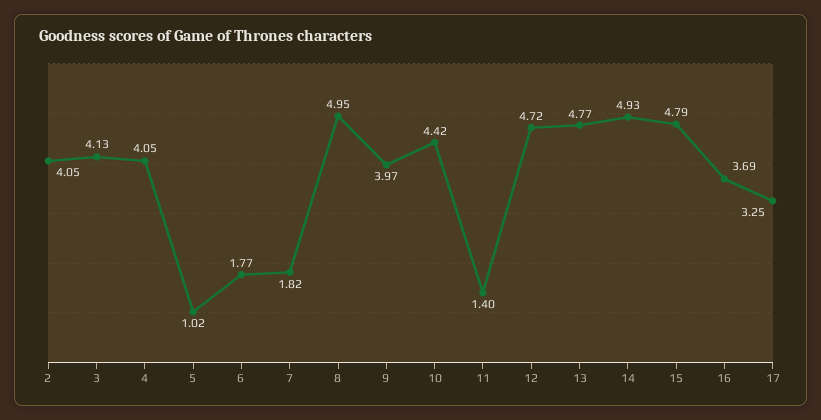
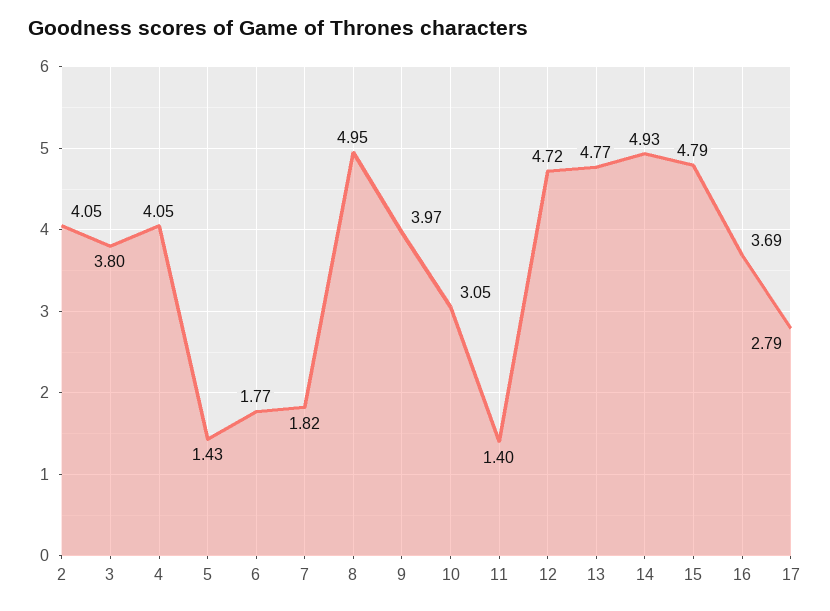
  {
    "2": 4.05,
-   "3": 4.13,
+   "3": 3.8,
    "4": 4.05,
-   "5": 1.02,
+   "5": 1.43,
    "6": 1.77,
    "7": 1.82,
    "8": 4.95,
    "9": 3.97,
-   "10": 4.42,
+   "10": 3.05,
    "11": 1.4,
    "12": 4.72,
    "13": 4.77,
    "14": 4.93,
    "15": 4.79,
    "16": 3.69,
-   "17": 3.25
+   "17": 2.79
  }

